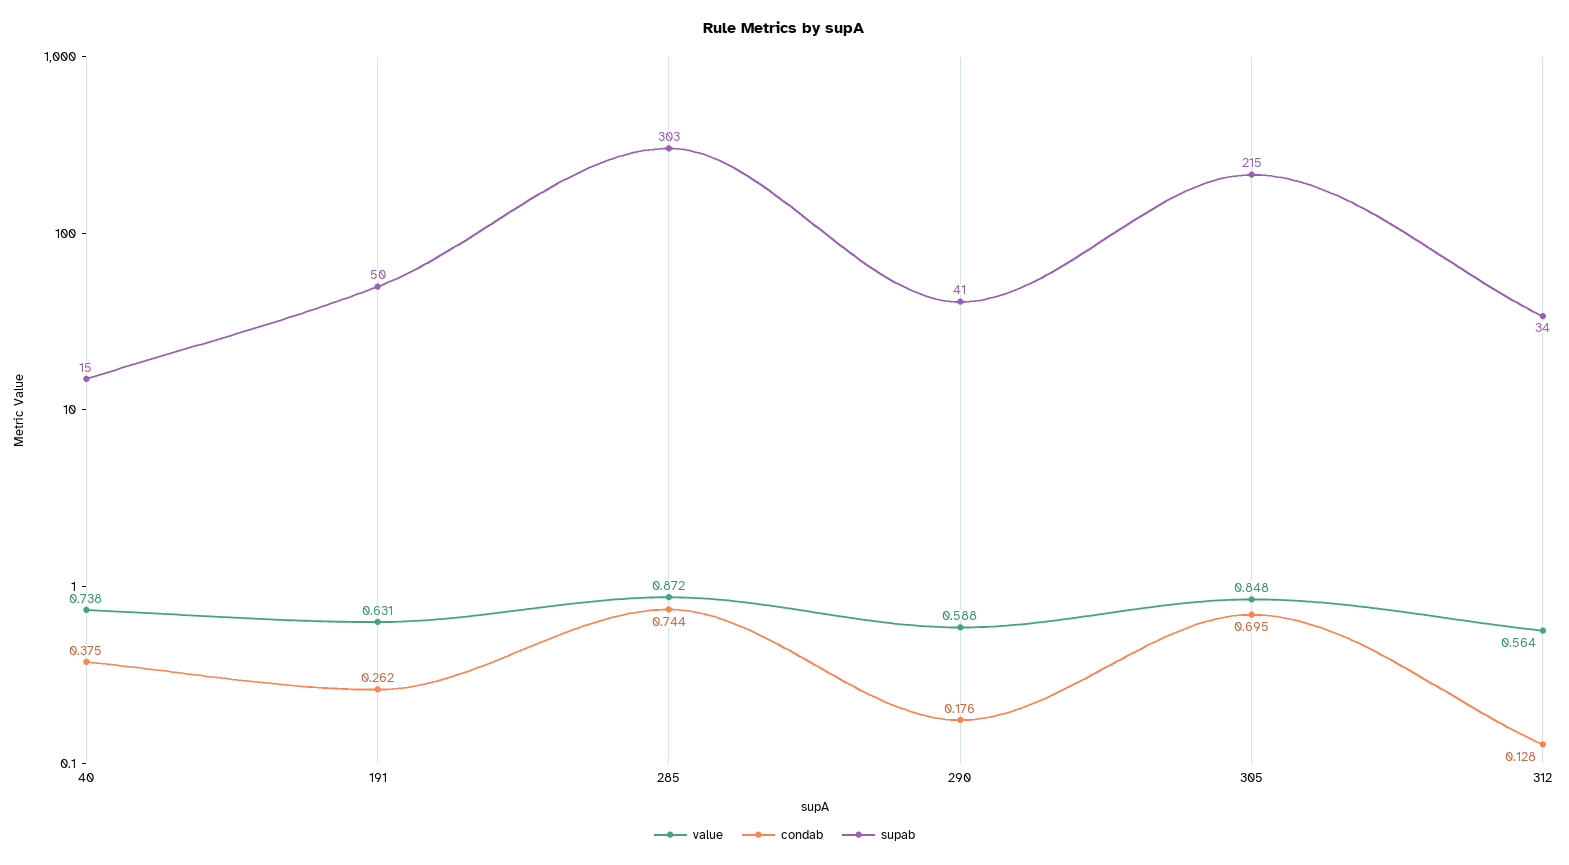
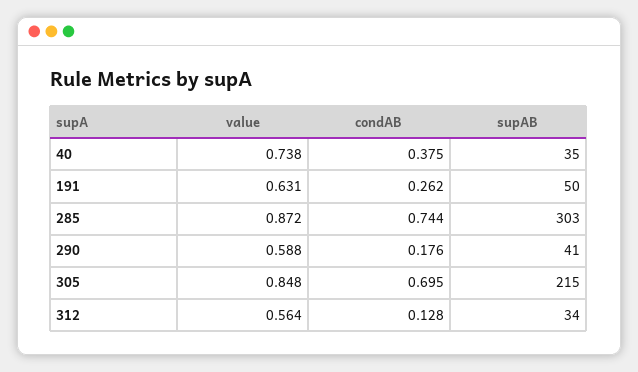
  {
    "value": {
      "40": 0.738,
      "191": 0.631,
      "285": 0.872,
      "290": 0.588,
      "305": 0.848,
      "312": 0.564
    },
    "condab": {
      "40": 0.375,
      "191": 0.262,
      "285": 0.744,
      "290": 0.176,
      "305": 0.695,
      "312": 0.128
    },
    "supab": {
-     "40": 15,
+     "40": 35,
      "191": 50,
      "285": 303,
      "290": 41,
      "305": 215,
      "312": 34
    }
  }

